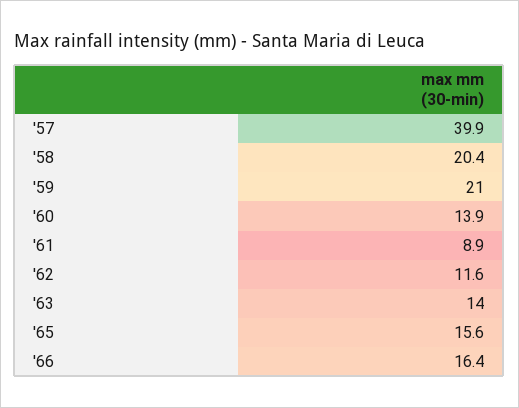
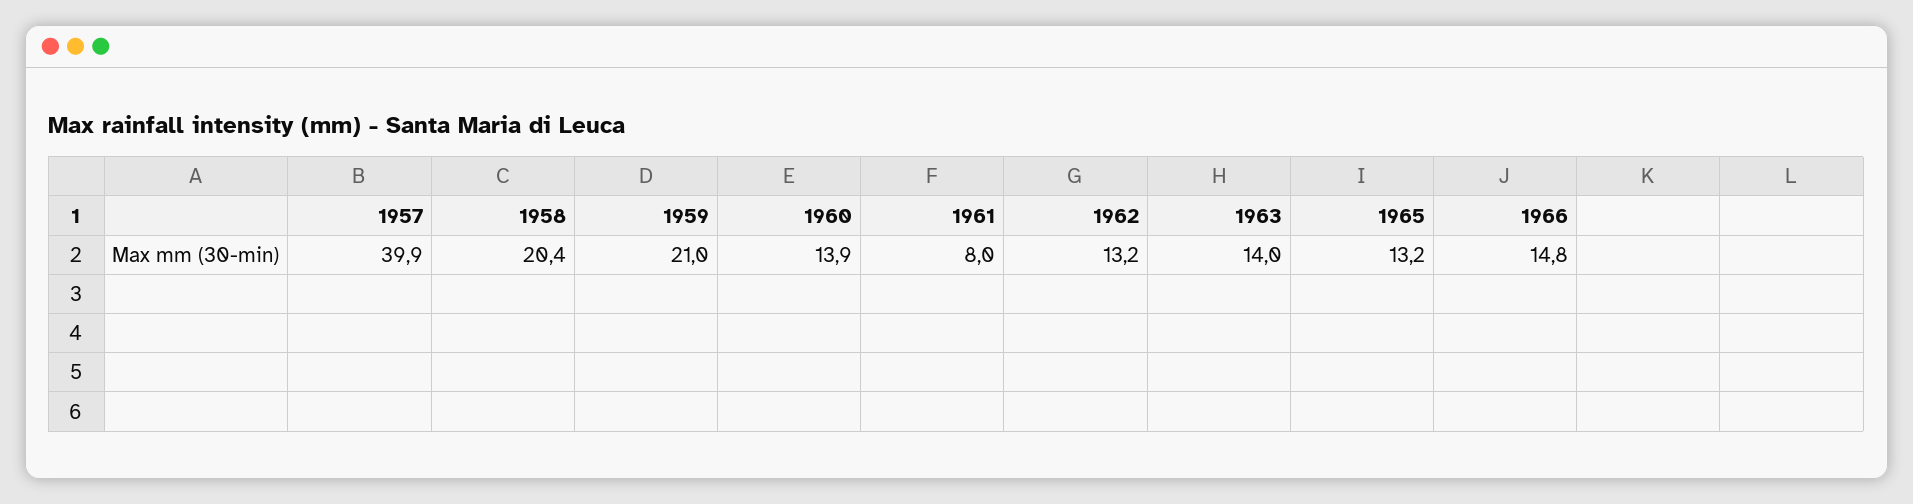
  {
    "'57": 39.9,
    "'58": 20.4,
    "'59": 21,
    "'60": 13.9,
-   "'61": 8.9,
+   "'61": 8,
-   "'62": 11.6,
+   "'62": 13.2,
    "'63": 14,
-   "'65": 15.6,
+   "'65": 13.2,
-   "'66": 16.4
+   "'66": 14.8
  }

